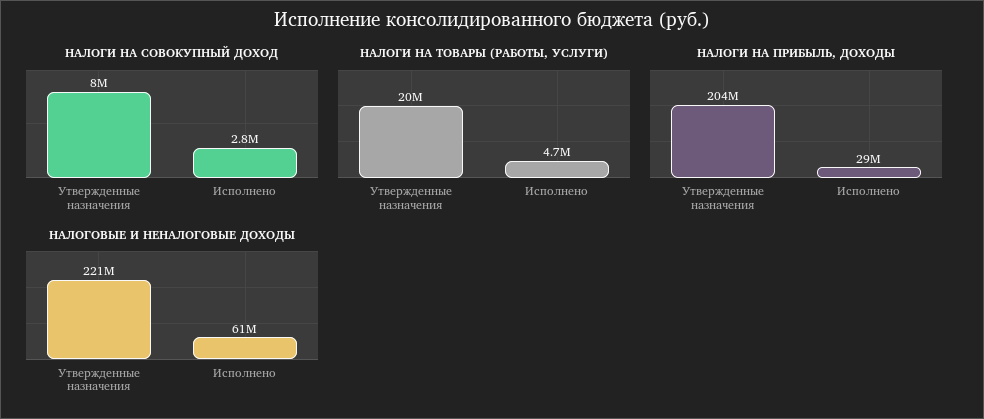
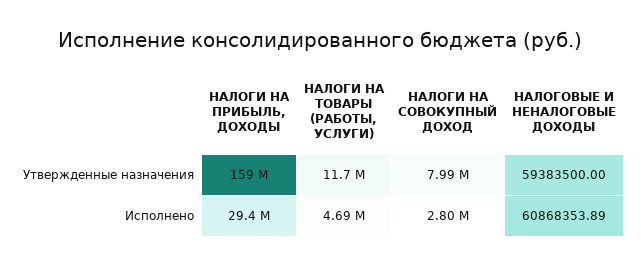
  {
    "НАЛОГИ НА СОВОКУПНЫЙ ДОХОД": {
      "Утвержденные назначения": 7990000,
      "Исполнено": 2800000
    },
    "НАЛОГИ НА ТОВАРЫ (РАБОТЫ, УСЛУГИ)": {
-     "Утвержденные назначения": 20000000,
+     "Утвержденные назначения": 11700000,
      "Исполнено": 4690000
    },
    "НАЛОГИ НА ПРИБЫЛЬ, ДОХОДЫ": {
-     "Утвержденные назначения": 204000000,
+     "Утвержденные назначения": 159000000,
      "Исполнено": 29400000
    },
    "НАЛОГОВЫЕ И НЕНАЛОГОВЫЕ ДОХОДЫ": {
-     "Утвержденные назначения": 221000000,
+     "Утвержденные назначения": 59383500,
      "Исполнено": 60868353.89
    }
  }

